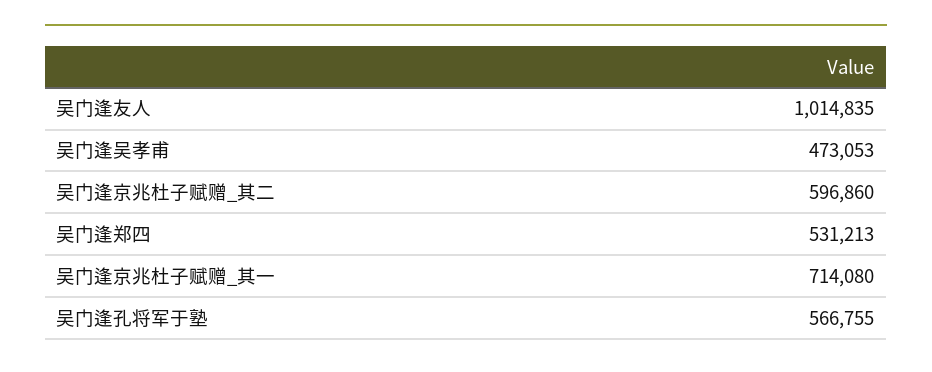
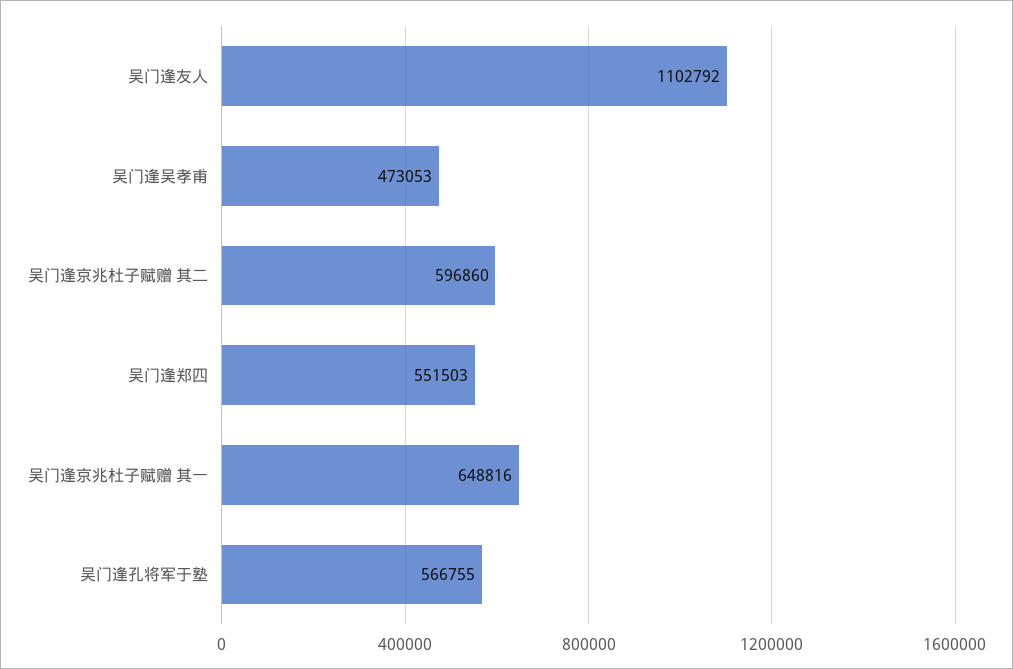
  {
-   "吴门逢友人": 1014835,
+   "吴门逢友人": 1102792,
    "吴门逢吴孝甫": 473053,
    "吴门逢京兆杜子赋赠_其二": 596860,
-   "吴门逢郑四": 531213,
+   "吴门逢郑四": 551503,
-   "吴门逢京兆杜子赋赠_其一": 714080,
+   "吴门逢京兆杜子赋赠_其一": 648816,
    "吴门逢孔将军于塾": 566755
  }

